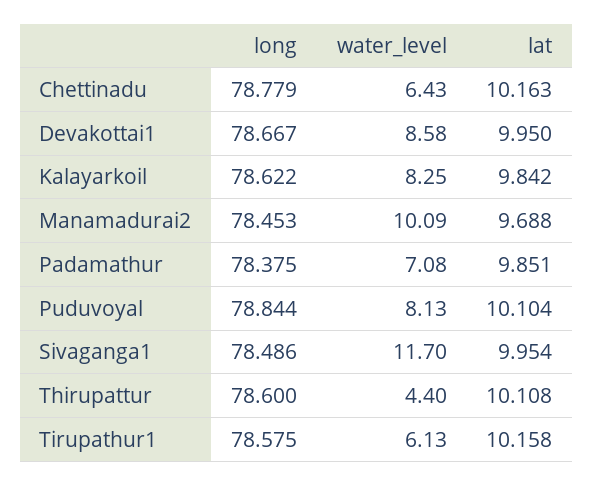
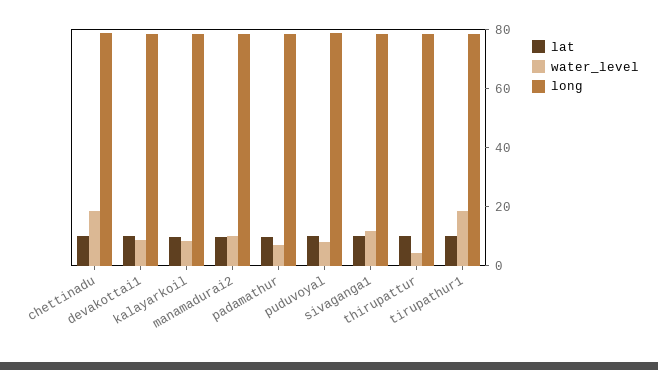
  {
    "long": {
      "Chettinadu": 78.779,
      "Devakottai1": 78.667,
      "Kalayarkoil": 78.622,
      "Manamadurai2": 78.453,
      "Padamathur": 78.375,
      "Puduvoyal": 78.844,
      "Sivaganga1": 78.486,
      "Thirupattur": 78.6,
      "Tirupathur1": 78.575
    },
    "water_level": {
-     "Chettinadu": 6.43,
+     "Chettinadu": 20,
      "Devakottai1": 8.58,
      "Kalayarkoil": 8.25,
      "Manamadurai2": 10.09,
      "Padamathur": 7.08,
      "Puduvoyal": 8.13,
      "Sivaganga1": 11.7,
      "Thirupattur": 4.4,
-     "Tirupathur1": 6.13
+     "Tirupathur1": 20
    },
    "lat": {
      "Chettinadu": 10.163,
      "Devakottai1": 9.95,
      "Kalayarkoil": 9.842,
      "Manamadurai2": 9.688,
      "Padamathur": 9.851,
      "Puduvoyal": 10.104,
      "Sivaganga1": 9.954,
      "Thirupattur": 10.108,
      "Tirupathur1": 10.158
    }
  }

